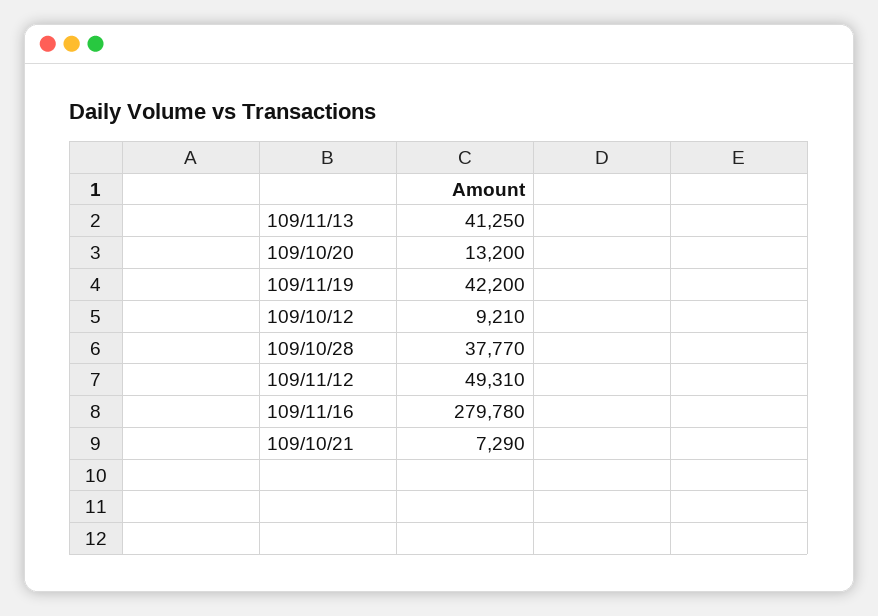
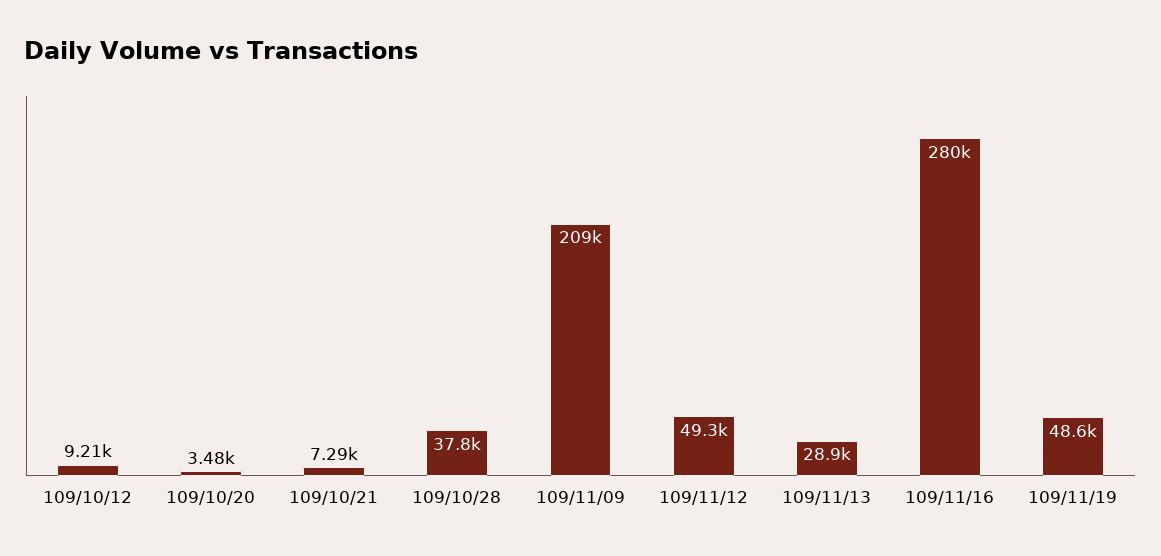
  {
-   "109/11/13": 41250,
+   "109/11/13": 28900,
-   "109/10/20": 13200,
+   "109/10/20": 3480,
-   "109/11/19": 42200,
+   "109/11/19": 48600,
    "109/10/12": 9210,
    "109/10/28": 37770,
    "109/11/12": 49310,
    "109/11/16": 279780,
-   "109/10/21": 7290
+   "109/10/21": 7290,
+   "109/11/09": 209000
  }

